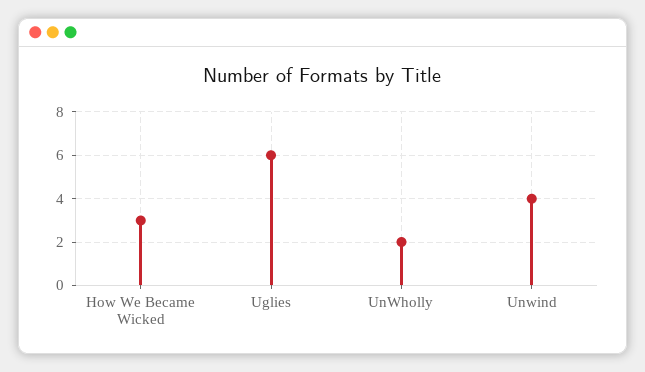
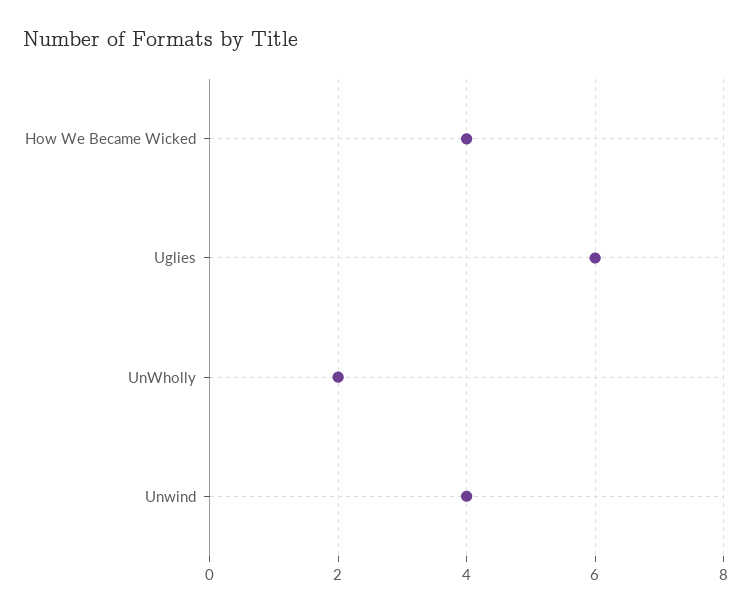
  {
-   "How We Became Wicked": 3,
+   "How We Became Wicked": 4,
    "Uglies": 6,
    "UnWholly": 2,
    "Unwind": 4
  }

